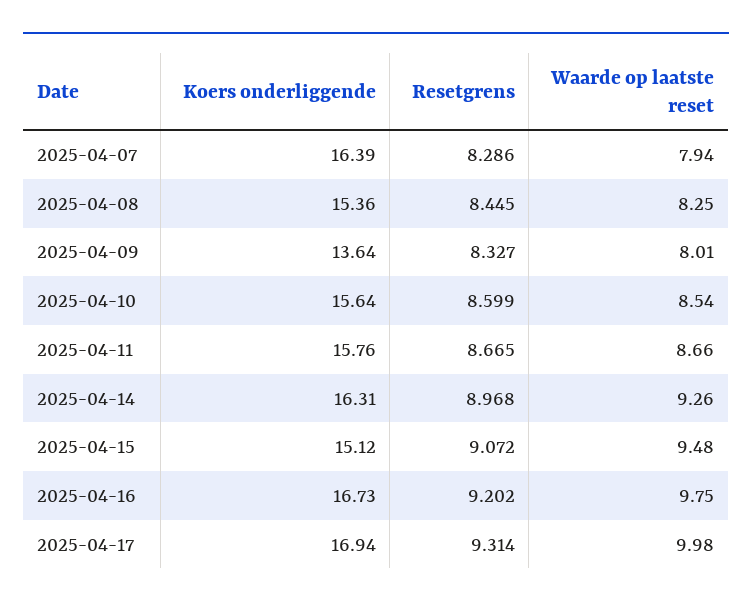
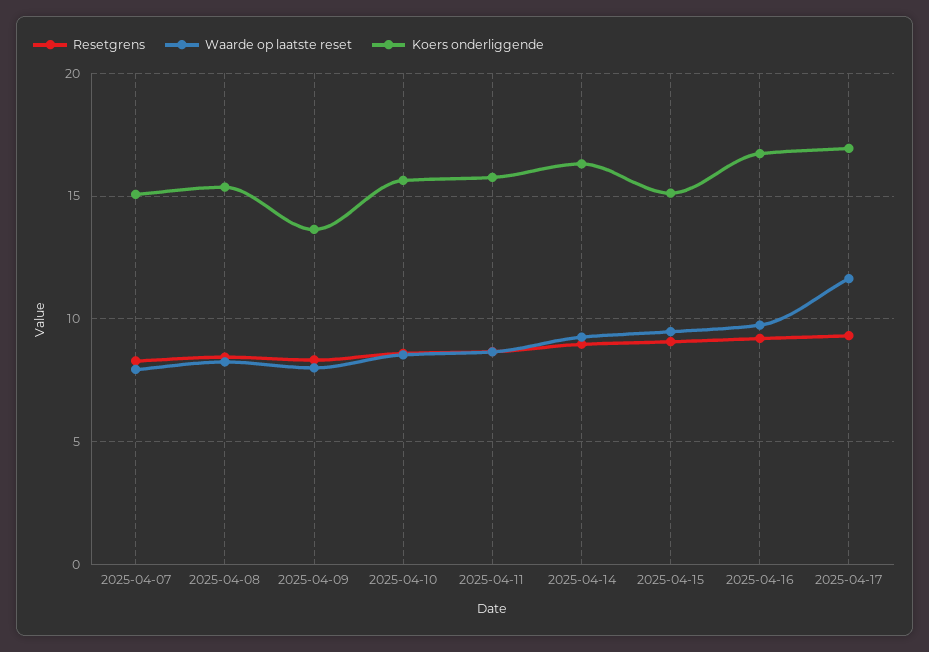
  {
    "Koers onderliggende": {
-     "2025-04-07": 16.39,
+     "2025-04-07": 15,
      "2025-04-08": 15.36,
      "2025-04-09": 13.64,
      "2025-04-10": 15.64,
      "2025-04-11": 15.76,
      "2025-04-14": 16.31,
      "2025-04-15": 15.12,
      "2025-04-16": 16.73,
      "2025-04-17": 16.94
    },
    "Resetgrens": {
      "2025-04-07": 8.286,
      "2025-04-08": 8.445,
      "2025-04-09": 8.327,
      "2025-04-10": 8.599,
      "2025-04-11": 8.665,
      "2025-04-14": 8.968,
      "2025-04-15": 9.072,
      "2025-04-16": 9.202,
      "2025-04-17": 9.314
    },
    "Waarde op laatste reset": {
      "2025-04-07": 7.94,
      "2025-04-08": 8.25,
      "2025-04-09": 8.01,
      "2025-04-10": 8.54,
      "2025-04-11": 8.66,
      "2025-04-14": 9.26,
      "2025-04-15": 9.48,
      "2025-04-16": 9.75,
-     "2025-04-17": 9.98
+     "2025-04-17": 11.5
    }
  }

